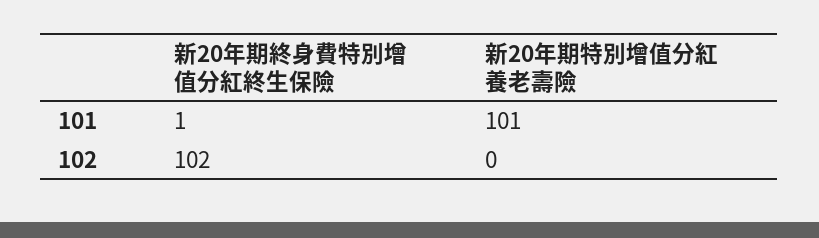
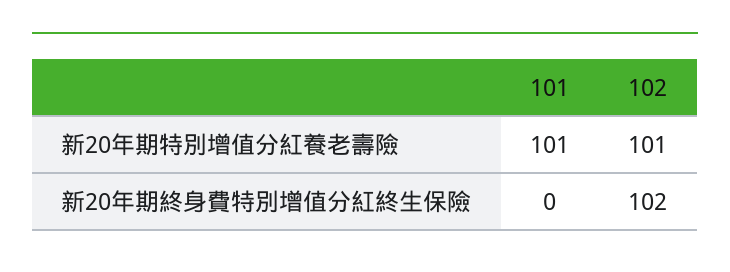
  {
    "新20年期終身費特別增值分紅終生保險": {
-     "101": 1,
+     "101": 0,
      "102": 102
    },
    "新20年期特別增值分紅養老壽險": {
      "101": 101,
-     "102": 0
+     "102": 101
    }
  }

